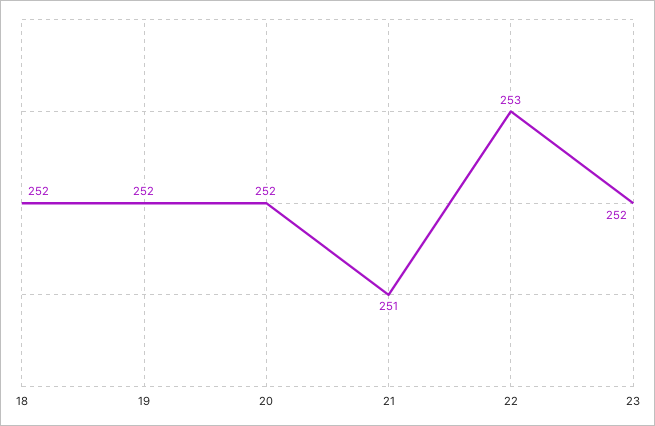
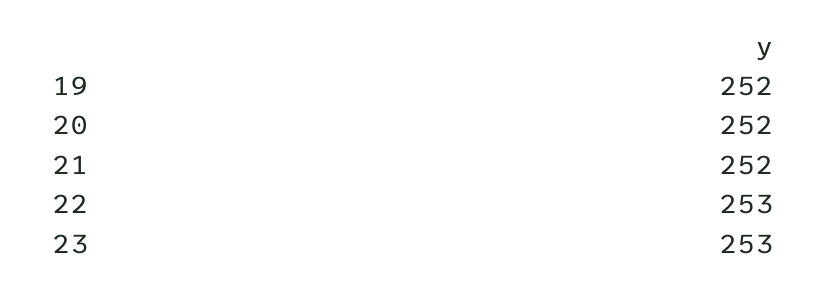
  {
-   "18": 252,
    "19": 252,
    "20": 252,
-   "21": 251,
+   "21": 252,
    "22": 253,
-   "23": 252
+   "23": 253
  }

